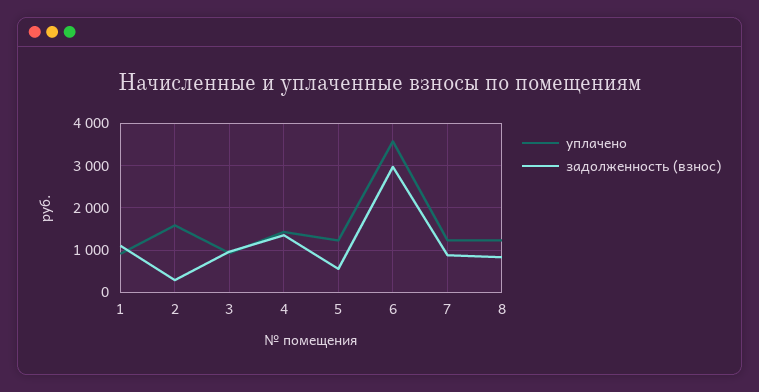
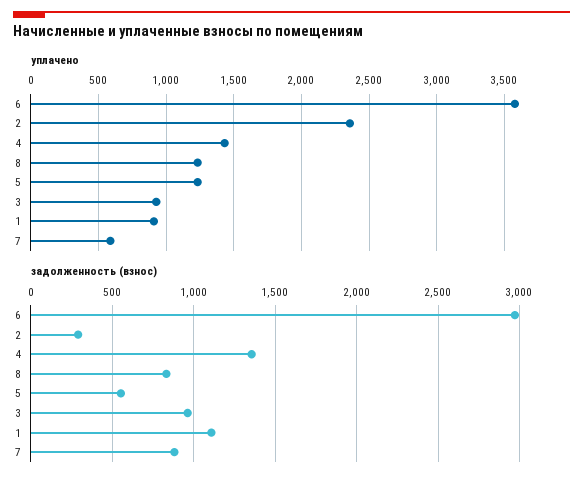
  {
    "уплачено": {
      "1": 900,
-     "2": 1600,
+     "2": 2350,
      "3": 950,
      "4": 1450,
      "5": 1250,
      "6": 3600,
-     "7": 1200,
+     "7": 600,
      "8": 1250
    },
    "задолженность (взнос)": {
      "1": 1100,
      "2": 300,
      "3": 950,
      "4": 1350,
      "5": 550,
      "6": 2950,
      "7": 900,
      "8": 850
    }
  }

